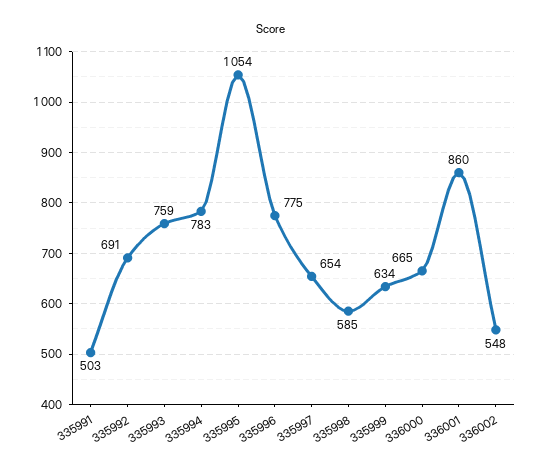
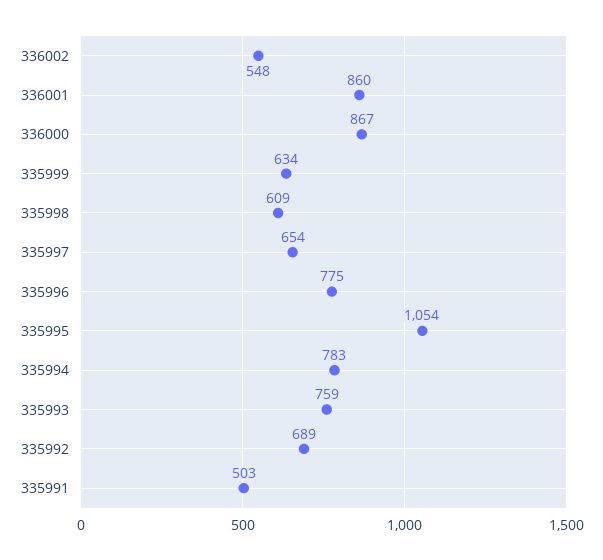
  {
    "335991": 503,
-   "335992": 691,
+   "335992": 689,
    "335993": 759,
    "335994": 783,
    "335995": 1054,
    "335996": 775,
    "335997": 654,
-   "335998": 585,
+   "335998": 609,
    "335999": 634,
-   "336000": 665,
+   "336000": 867,
    "336001": 860,
    "336002": 548
  }

